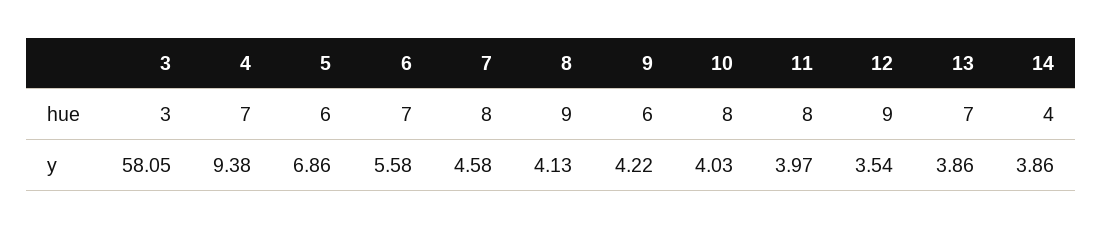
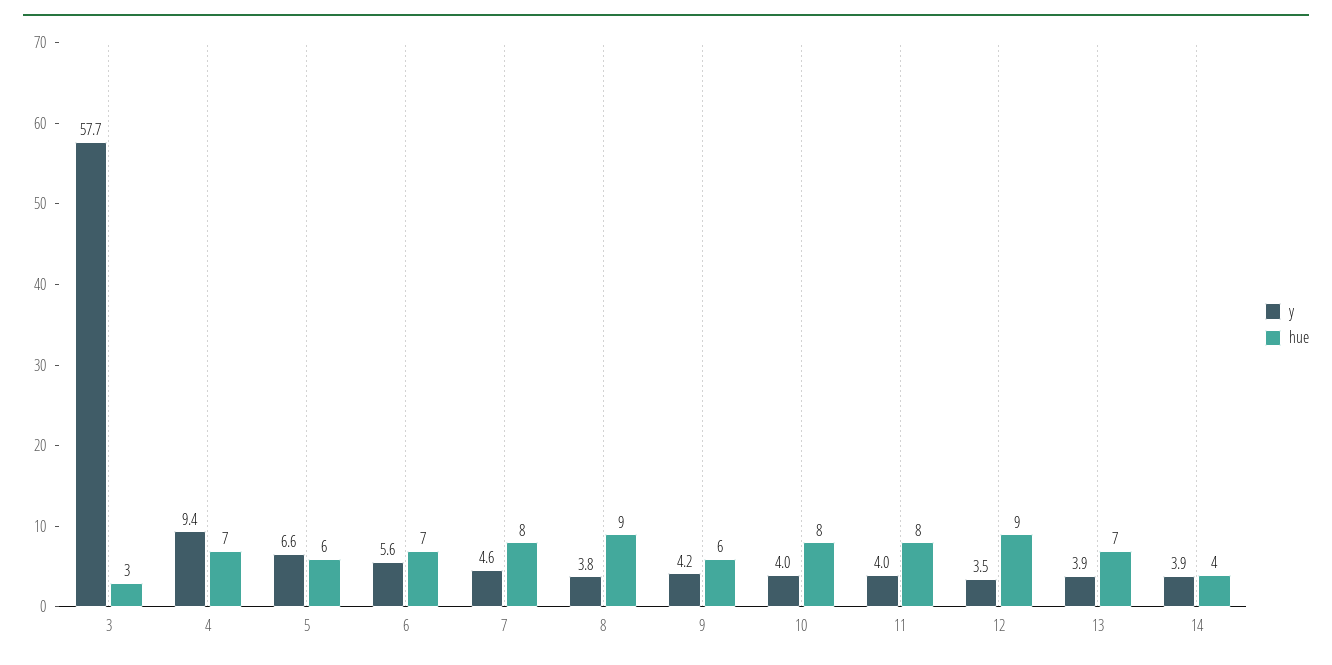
  {
    "hue": {
      "3": 3,
      "4": 7,
      "5": 6,
      "6": 7,
      "7": 8,
      "8": 9,
      "9": 6,
      "10": 8,
      "11": 8,
      "12": 9,
      "13": 7,
      "14": 4
    },
    "y": {
-     "3": 58.05,
+     "3": 57.7,
      "4": 9.38,
-     "5": 6.86,
+     "5": 6.6,
      "6": 5.58,
      "7": 4.58,
-     "8": 4.13,
+     "8": 3.8,
      "9": 4.22,
      "10": 4.03,
      "11": 3.97,
      "12": 3.54,
      "13": 3.86,
      "14": 3.86
    }
  }

